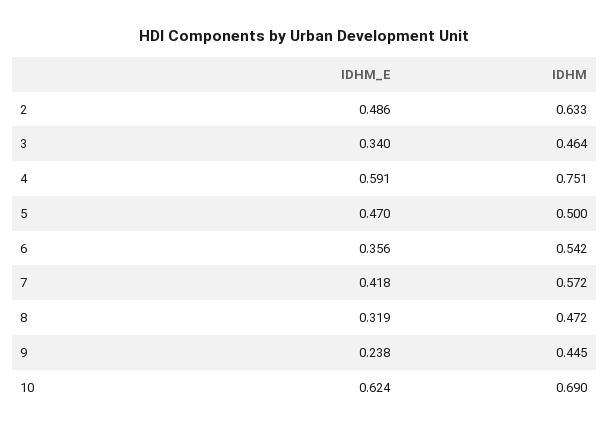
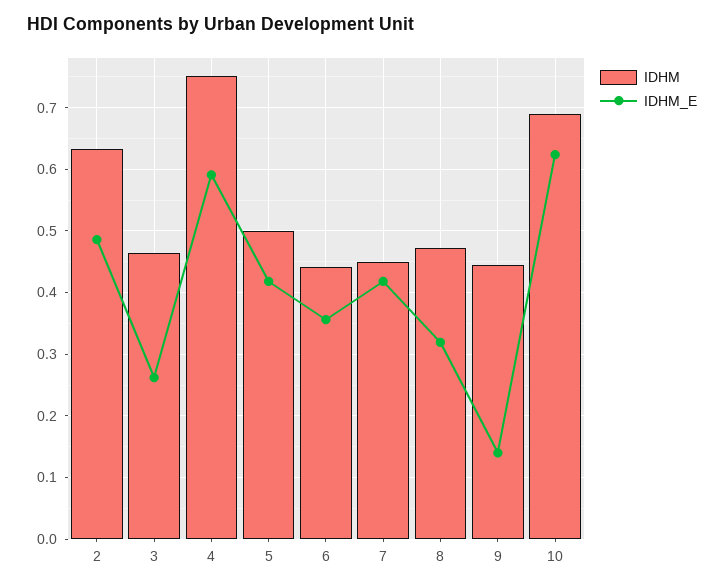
  {
    "IDHM_E": {
      "2": 0.486,
-     "3": 0.34,
+     "3": 0.26,
      "4": 0.591,
-     "5": 0.47,
+     "5": 0.42,
      "6": 0.356,
      "7": 0.418,
      "8": 0.319,
-     "9": 0.238,
+     "9": 0.14,
      "10": 0.624
    },
    "IDHM": {
      "2": 0.633,
      "3": 0.464,
      "4": 0.751,
      "5": 0.5,
-     "6": 0.542,
+     "6": 0.44,
-     "7": 0.572,
+     "7": 0.45,
      "8": 0.472,
      "9": 0.445,
      "10": 0.69
    }
  }

